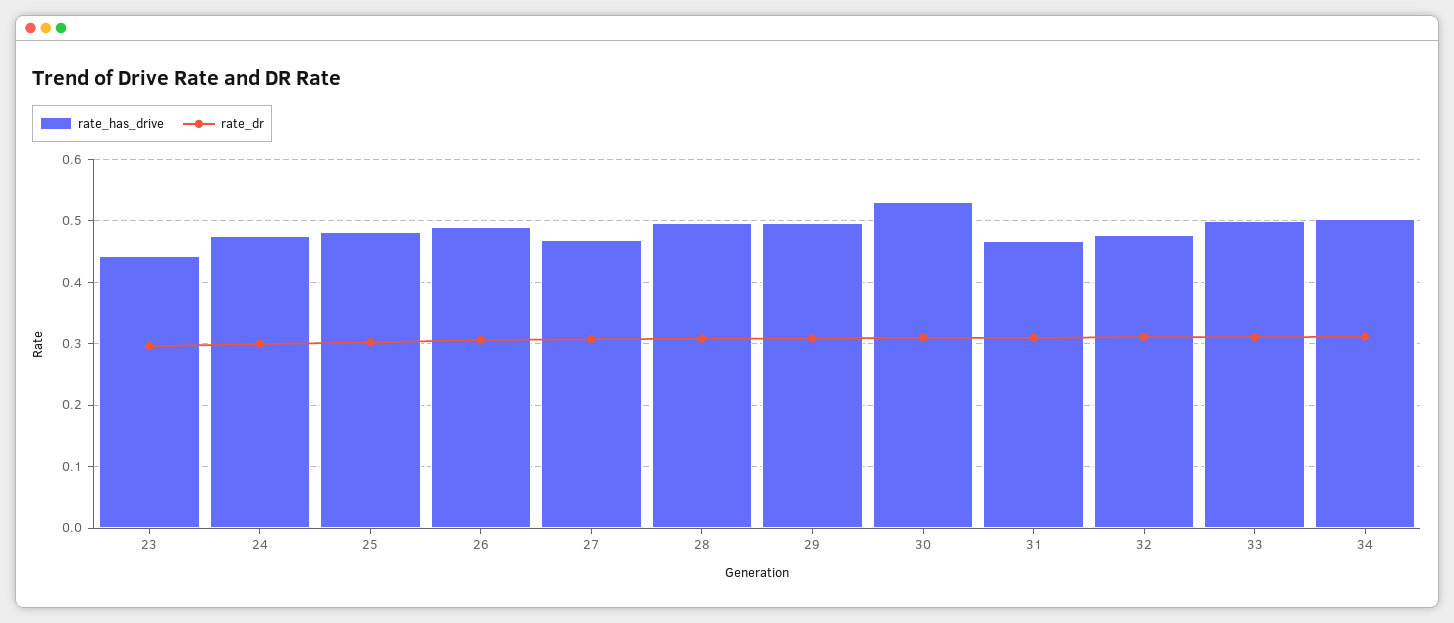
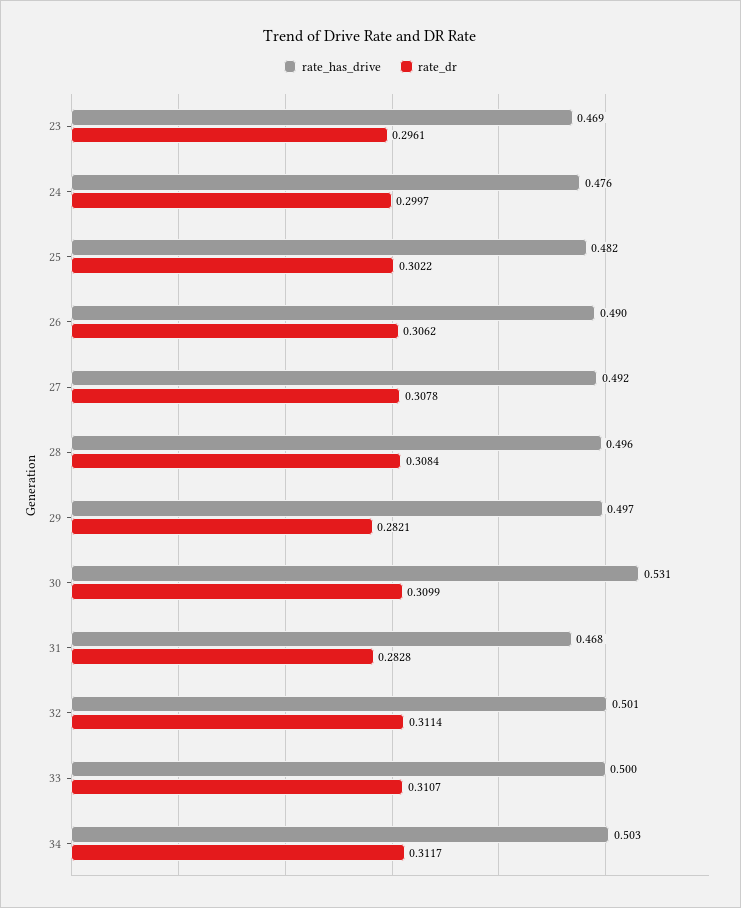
  {
    "rate_has_drive": {
-     "23": 0.44,
+     "23": 0.469,
      "24": 0.476,
      "25": 0.482,
      "26": 0.49,
-     "27": 0.47,
+     "27": 0.492,
      "28": 0.496,
      "29": 0.497,
      "30": 0.531,
      "31": 0.468,
-     "32": 0.48,
+     "32": 0.501,
      "33": 0.5,
      "34": 0.503
    },
    "rate_dr": {
      "23": 0.2961,
      "24": 0.2997,
      "25": 0.3022,
      "26": 0.3062,
      "27": 0.3078,
      "28": 0.3084,
-     "29": 0.31,
+     "29": 0.2821,
      "30": 0.3099,
-     "31": 0.31,
+     "31": 0.2828,
      "32": 0.3114,
      "33": 0.3107,
      "34": 0.3117
    }
  }

